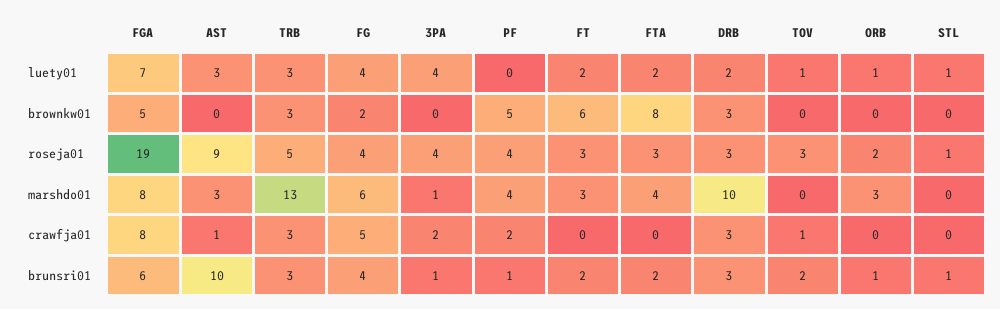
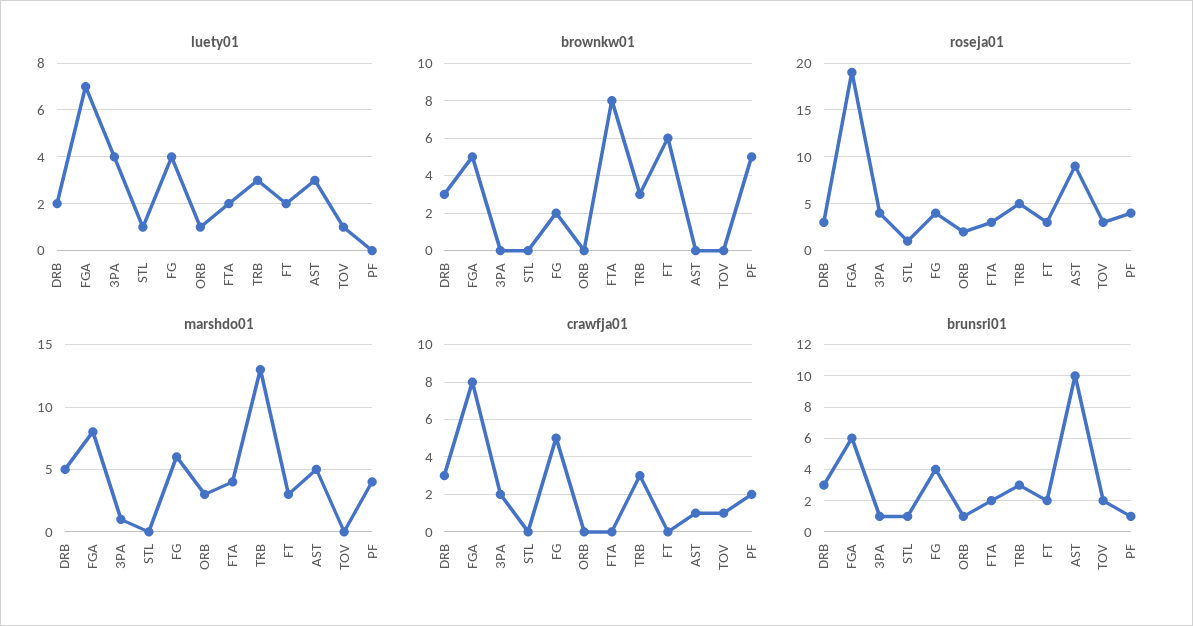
  {
    "luety01": {
      "FGA": 7,
      "AST": 3,
      "TRB": 3,
      "FG": 4,
      "3PA": 4,
      "PF": 0,
      "FT": 2,
      "FTA": 2,
      "DRB": 2,
      "TOV": 1,
      "ORB": 1,
      "STL": 1
    },
    "brownkw01": {
      "FGA": 5,
      "AST": 0,
      "TRB": 3,
      "FG": 2,
      "3PA": 0,
      "PF": 5,
      "FT": 6,
      "FTA": 8,
      "DRB": 3,
      "TOV": 0,
      "ORB": 0,
      "STL": 0
    },
    "roseja01": {
      "FGA": 19,
      "AST": 9,
      "TRB": 5,
      "FG": 4,
      "3PA": 4,
      "PF": 4,
      "FT": 3,
      "FTA": 3,
      "DRB": 3,
      "TOV": 3,
      "ORB": 2,
      "STL": 1
    },
    "marshdo01": {
      "FGA": 8,
-     "AST": 3,
+     "AST": 5,
      "TRB": 13,
      "FG": 6,
      "3PA": 1,
      "PF": 4,
      "FT": 3,
      "FTA": 4,
-     "DRB": 10,
+     "DRB": 5,
      "TOV": 0,
      "ORB": 3,
      "STL": 0
    },
    "crawfja01": {
      "FGA": 8,
      "AST": 1,
      "TRB": 3,
      "FG": 5,
      "3PA": 2,
      "PF": 2,
      "FT": 0,
      "FTA": 0,
      "DRB": 3,
      "TOV": 1,
      "ORB": 0,
      "STL": 0
    },
    "brunsri01": {
      "FGA": 6,
      "AST": 10,
      "TRB": 3,
      "FG": 4,
      "3PA": 1,
      "PF": 1,
      "FT": 2,
      "FTA": 2,
      "DRB": 3,
      "TOV": 2,
      "ORB": 1,
      "STL": 1
    }
  }

